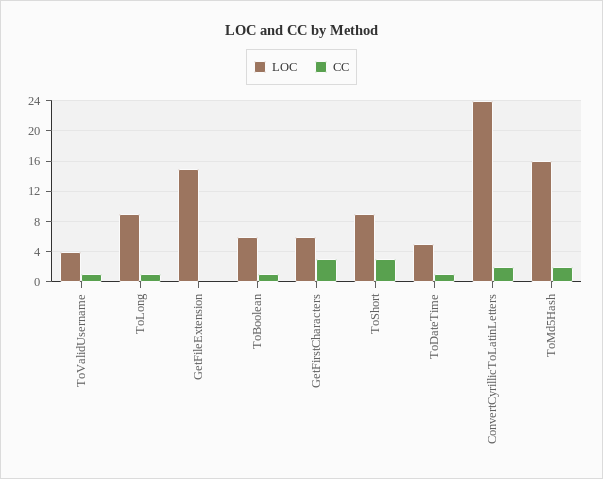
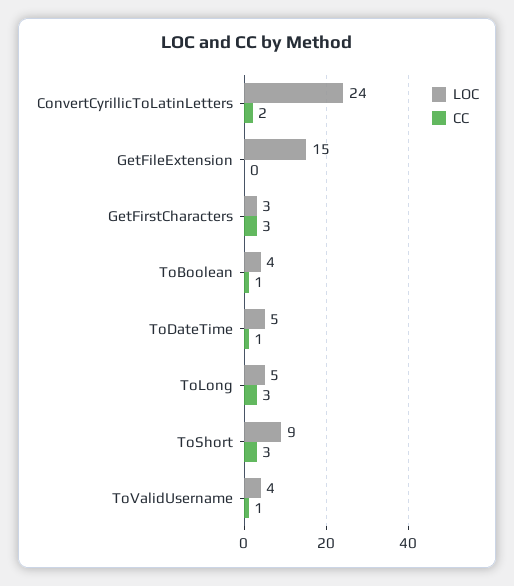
  {
    "LOC": {
      "ToValidUsername": 4,
-     "ToLong": 9,
+     "ToLong": 5,
      "GetFileExtension": 15,
-     "ToBoolean": 6,
+     "ToBoolean": 4,
-     "GetFirstCharacters": 6,
+     "GetFirstCharacters": 3,
      "ToShort": 9,
      "ToDateTime": 5,
-     "ConvertCyrillicToLatinLetters": 24,
+     "ConvertCyrillicToLatinLetters": 24
-     "ToMd5Hash": 16
    },
    "CC": {
      "ToValidUsername": 1,
-     "ToLong": 1,
+     "ToLong": 3,
      "GetFileExtension": 0,
      "ToBoolean": 1,
      "GetFirstCharacters": 3,
      "ToShort": 3,
      "ToDateTime": 1,
-     "ConvertCyrillicToLatinLetters": 2,
+     "ConvertCyrillicToLatinLetters": 2
-     "ToMd5Hash": 2
    }
  }

